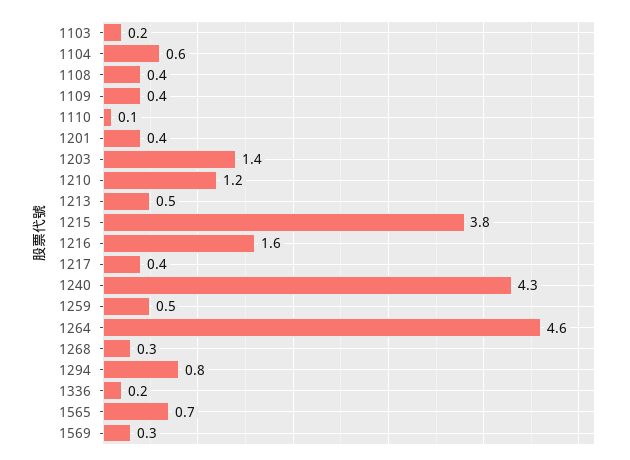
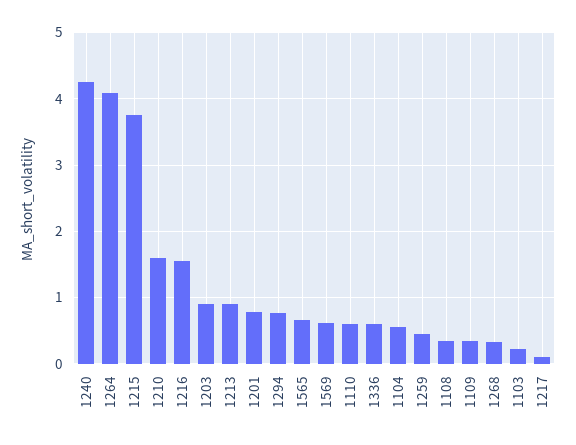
  {
    "1103": 0.2,
    "1104": 0.6,
    "1108": 0.4,
    "1109": 0.4,
-   "1110": 0.1,
+   "1110": 0.6,
-   "1201": 0.4,
+   "1201": 0.8,
-   "1203": 1.4,
+   "1203": 0.9,
-   "1210": 1.2,
+   "1210": 1.6,
-   "1213": 0.5,
+   "1213": 0.9,
    "1215": 3.8,
    "1216": 1.6,
-   "1217": 0.4,
+   "1217": 0.1,
    "1240": 4.3,
    "1259": 0.5,
-   "1264": 4.6,
+   "1264": 4.1,
    "1268": 0.3,
    "1294": 0.8,
-   "1336": 0.2,
+   "1336": 0.6,
    "1565": 0.7,
-   "1569": 0.3
+   "1569": 0.6
  }

